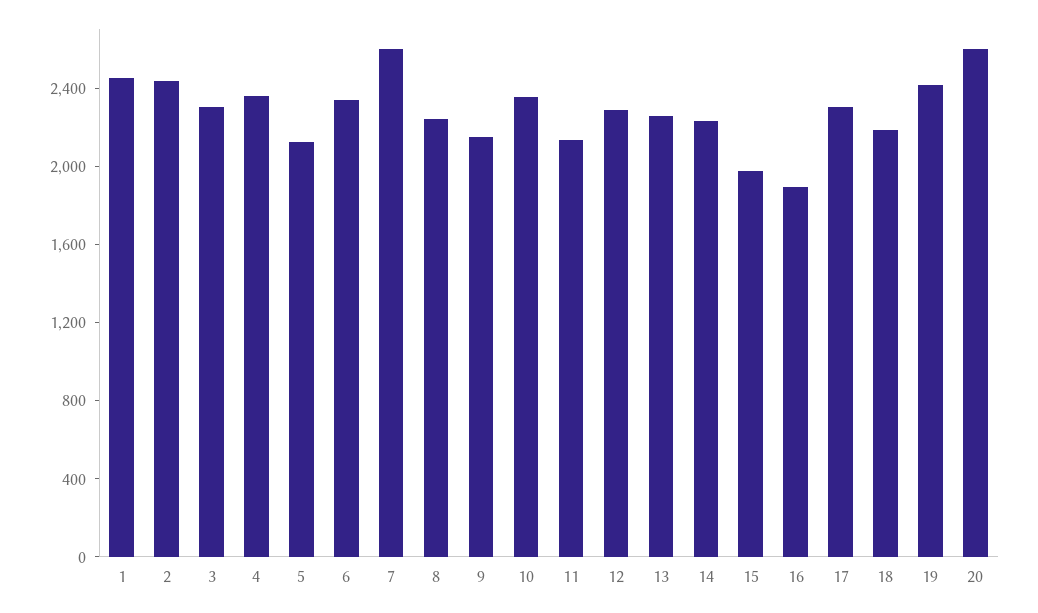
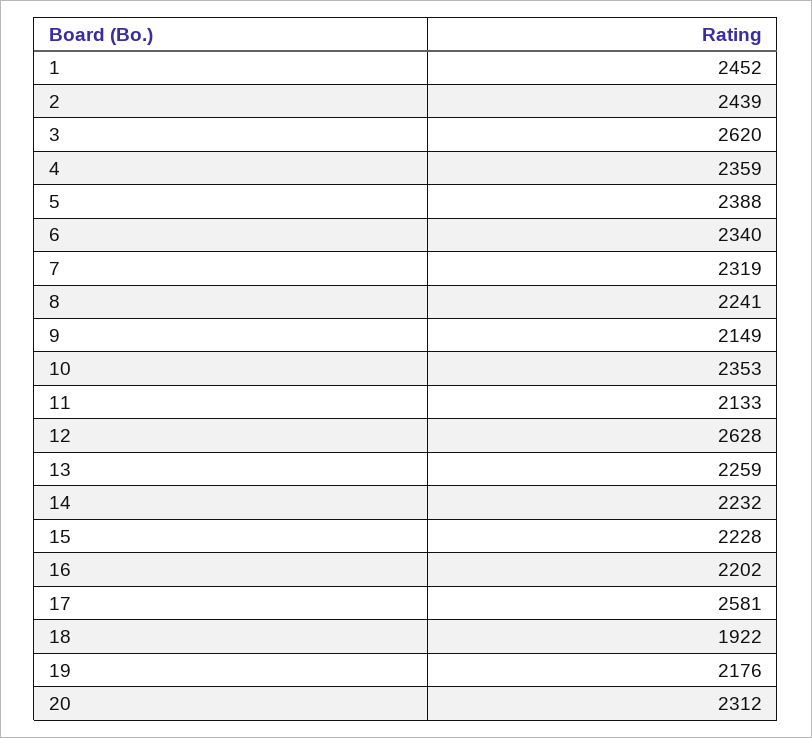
  {
    "1": 2452,
    "2": 2439,
-   "3": 2300,
+   "3": 2620,
    "4": 2359,
-   "5": 2100,
+   "5": 2388,
    "6": 2340,
-   "7": 2600,
+   "7": 2319,
    "8": 2241,
    "9": 2149,
    "10": 2353,
    "11": 2133,
-   "12": 2300,
+   "12": 2628,
    "13": 2259,
    "14": 2232,
-   "15": 2000,
+   "15": 2228,
-   "16": 1900,
+   "16": 2202,
-   "17": 2300,
+   "17": 2581,
-   "18": 2200,
+   "18": 1922,
-   "19": 2400,
+   "19": 2176,
-   "20": 2600
+   "20": 2312
  }

